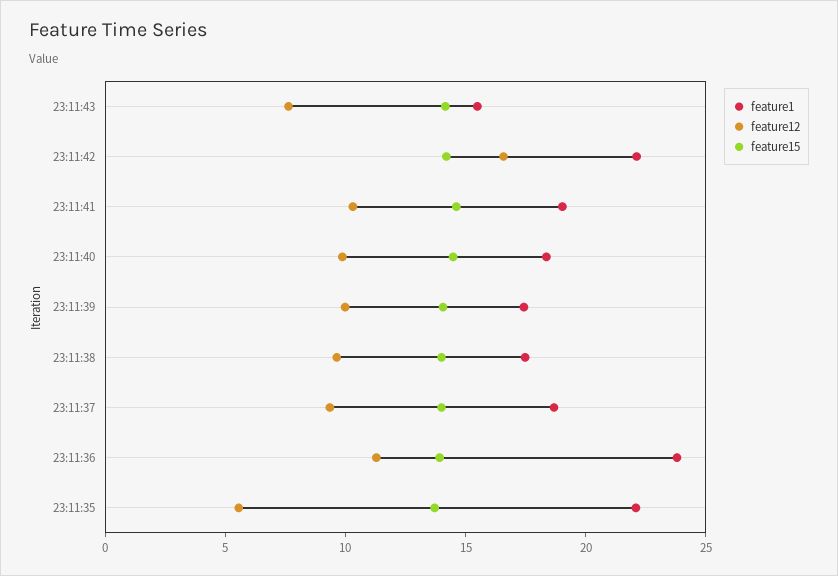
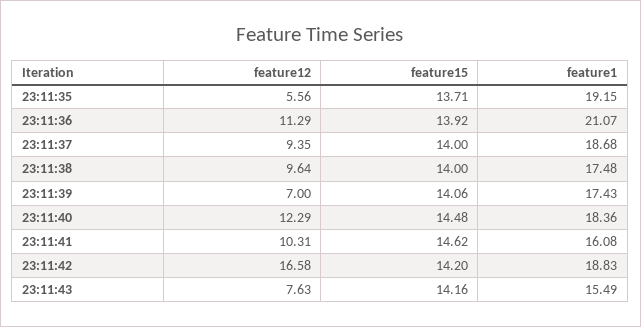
  {
    "feature1": {
      "23:11:43": 15.49,
-     "23:11:42": 22,
+     "23:11:42": 18.83,
-     "23:11:41": 19,
+     "23:11:41": 16.08,
      "23:11:40": 18.36,
      "23:11:39": 17.43,
      "23:11:38": 17.48,
      "23:11:37": 18.68,
-     "23:11:36": 24,
+     "23:11:36": 21.07,
-     "23:11:35": 22
+     "23:11:35": 19.15
    },
    "feature12": {
      "23:11:43": 7.63,
      "23:11:42": 16.58,
      "23:11:41": 10.31,
-     "23:11:40": 10,
+     "23:11:40": 12.29,
-     "23:11:39": 10,
+     "23:11:39": 7,
      "23:11:38": 9.64,
      "23:11:37": 9.35,
      "23:11:36": 11.29,
      "23:11:35": 5.56
    },
    "feature15": {
      "23:11:43": 14.16,
      "23:11:42": 14.2,
      "23:11:41": 14.62,
      "23:11:40": 14.48,
      "23:11:39": 14.06,
      "23:11:38": 14,
      "23:11:37": 14,
      "23:11:36": 13.92,
      "23:11:35": 13.71
    }
  }

